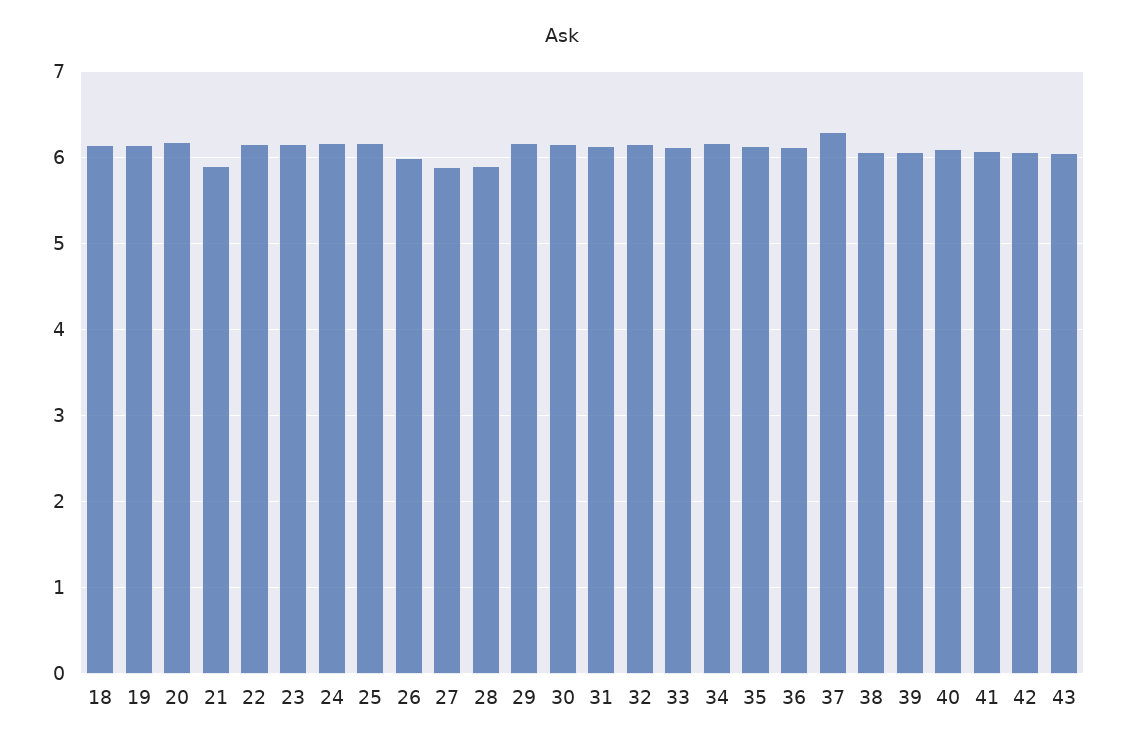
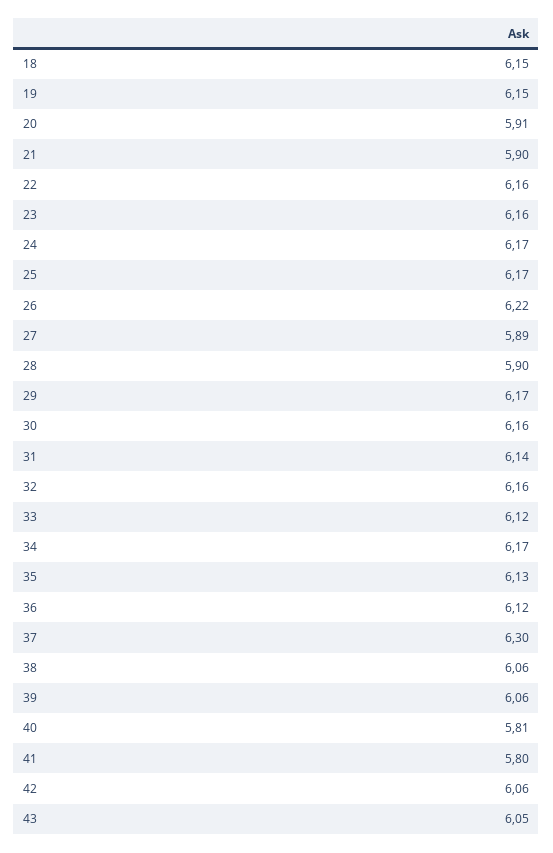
  {
    "18": 6.15,
    "19": 6.15,
-   "20": 6.2,
+   "20": 5.91,
    "21": 5.9,
    "22": 6.16,
    "23": 6.16,
    "24": 6.17,
    "25": 6.17,
-   "26": 6,
+   "26": 6.22,
    "27": 5.89,
    "28": 5.9,
    "29": 6.17,
    "30": 6.16,
    "31": 6.14,
    "32": 6.16,
    "33": 6.12,
    "34": 6.17,
    "35": 6.13,
    "36": 6.12,
    "37": 6.3,
    "38": 6.06,
    "39": 6.06,
-   "40": 6.1,
+   "40": 5.81,
-   "41": 6.1,
+   "41": 5.8,
    "42": 6.06,
    "43": 6.05
  }

